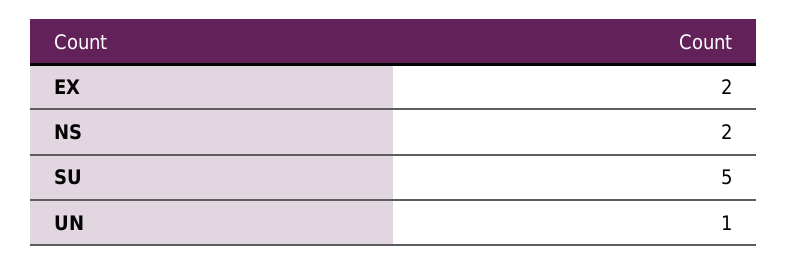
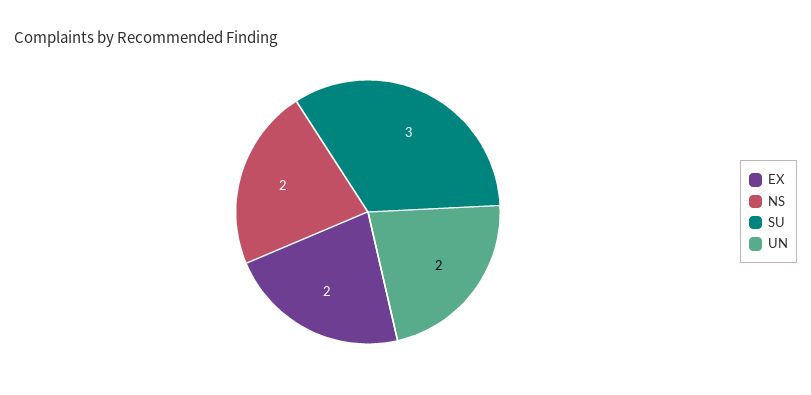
  {
    "EX": 2,
    "NS": 2,
-   "SU": 5,
+   "SU": 3,
-   "UN": 1
+   "UN": 2
  }

